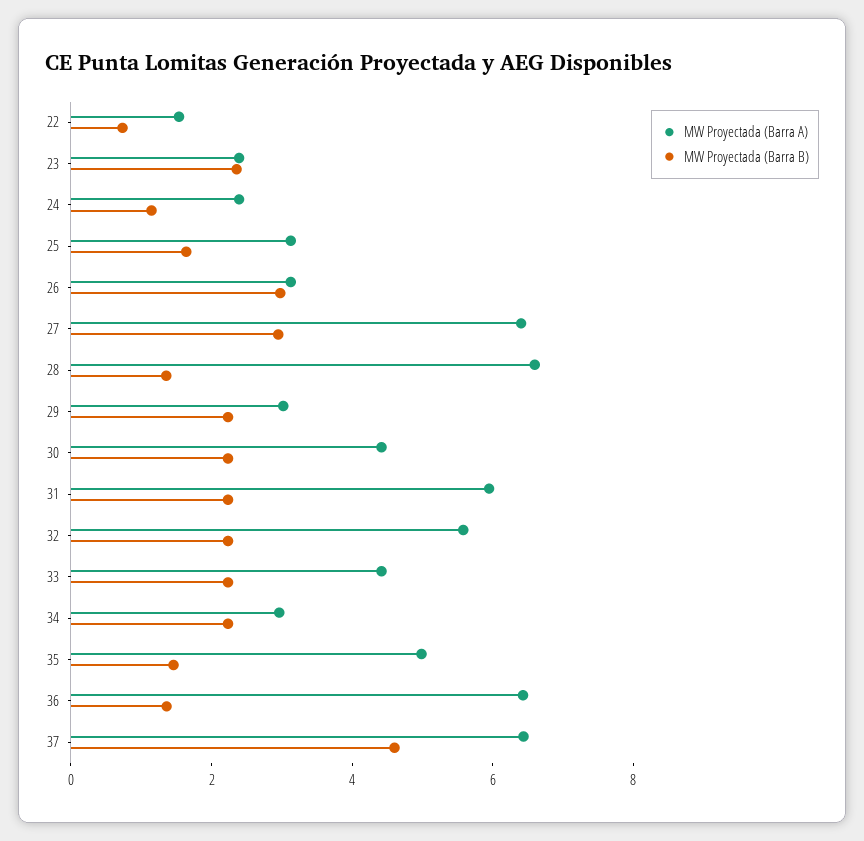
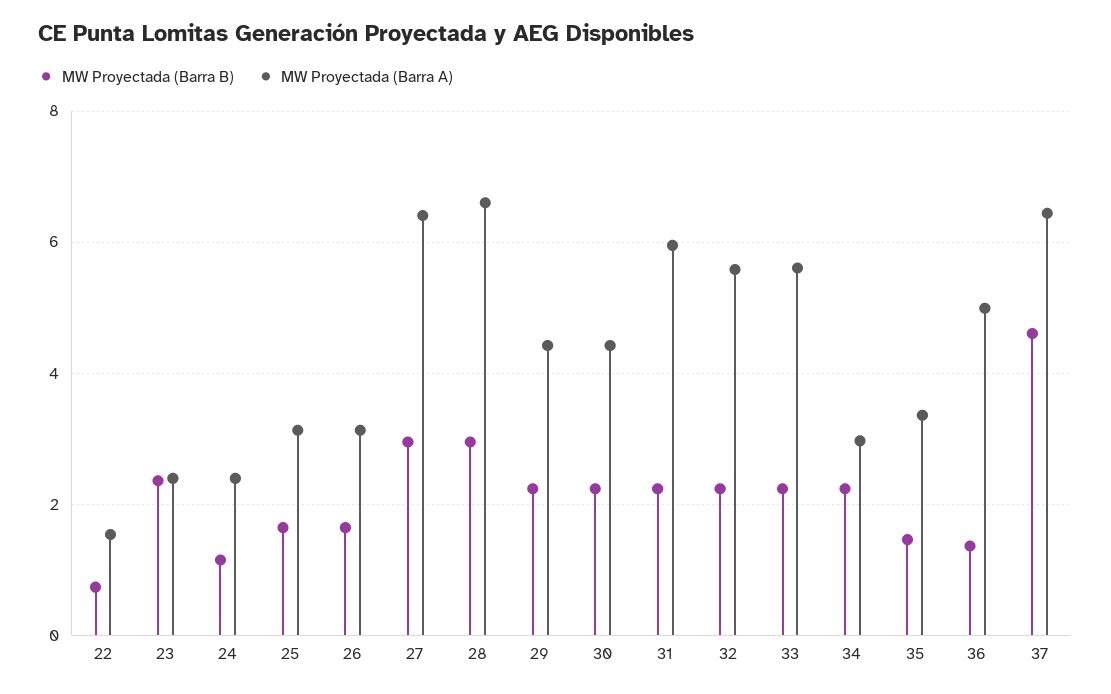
  {
    "MW Proyectada (Barra A)": {
      "22": 1.6,
      "23": 2.4,
      "24": 2.4,
      "25": 3.2,
      "26": 3.2,
      "27": 6.4,
      "28": 6.6,
-     "29": 3,
+     "29": 4.4,
      "30": 4.4,
      "31": 6,
      "32": 5.6,
-     "33": 4.5,
+     "33": 5.6,
      "34": 3,
-     "35": 5,
+     "35": 3.4,
-     "36": 6.5,
+     "36": 5,
      "37": 6.4
    },
    "MW Proyectada (Barra B)": {
      "22": 0.8,
      "23": 2.4,
      "24": 1.2,
      "25": 1.6,
-     "26": 3,
+     "26": 1.6,
      "27": 3,
-     "28": 1.5,
+     "28": 3,
      "29": 2.2,
      "30": 2.2,
      "31": 2.2,
      "32": 2.2,
      "33": 2.2,
      "34": 2.2,
      "35": 1.4,
      "36": 1.4,
      "37": 4.6
    }
  }

